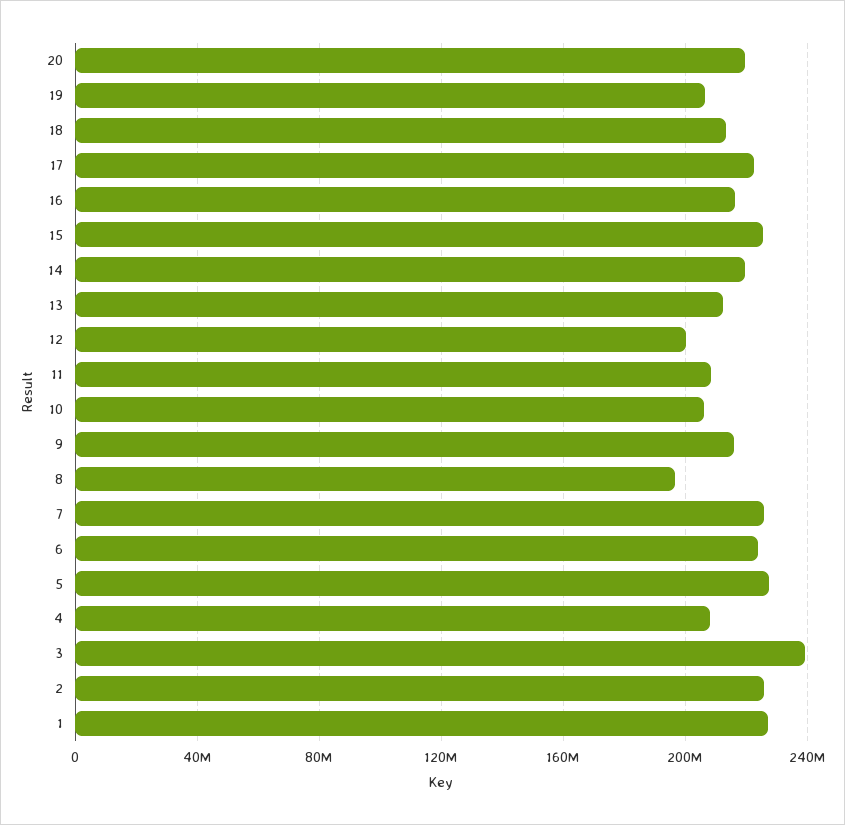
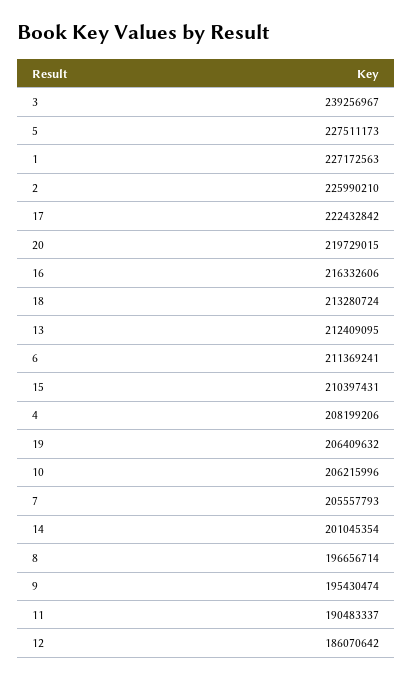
  {
    "20": 219729015,
    "19": 206409632,
    "18": 213280724,
    "17": 222432842,
    "16": 216332606,
-   "15": 225000000,
+   "15": 210397431,
-   "14": 220000000,
+   "14": 201045354,
    "13": 212409095,
-   "12": 200000000,
+   "12": 186070642,
-   "11": 210000000,
+   "11": 190483337,
    "10": 206215996,
-   "9": 215000000,
+   "9": 195430474,
    "8": 196656714,
-   "7": 225000000,
+   "7": 205557793,
-   "6": 225000000,
+   "6": 211369241,
    "5": 227511173,
    "4": 208199206,
    "3": 239256967,
    "2": 225990210,
    "1": 227172563
  }

